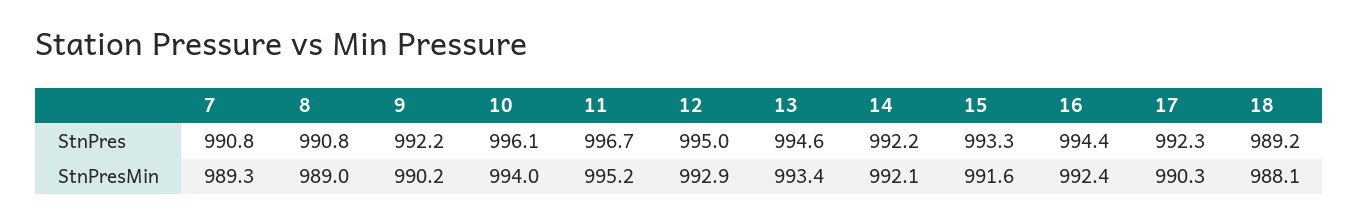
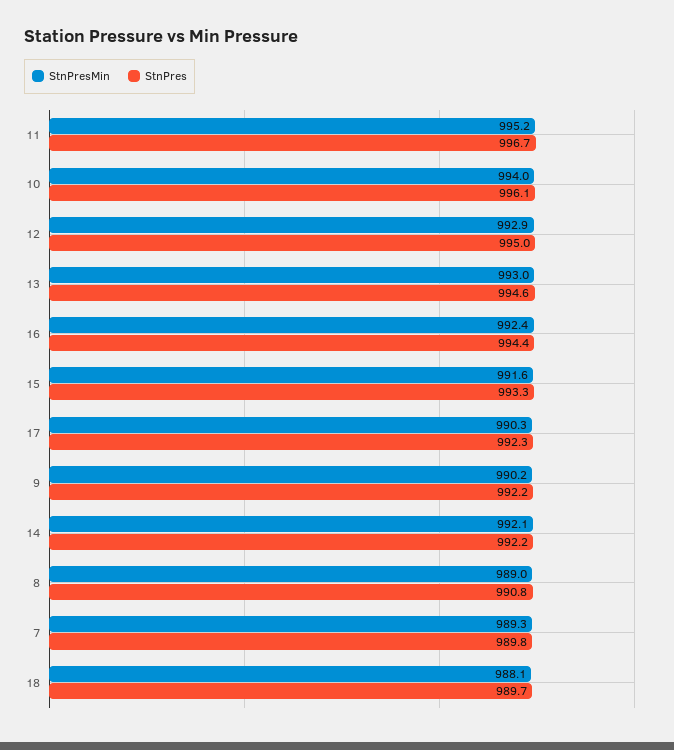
  {
    "StnPres": {
-     "7": 990.8,
+     "7": 989.8,
      "8": 990.8,
      "9": 992.2,
      "10": 996.1,
      "11": 996.7,
      "12": 995,
      "13": 994.6,
      "14": 992.2,
      "15": 993.3,
      "16": 994.4,
      "17": 992.3,
-     "18": 989.2
+     "18": 989.7
    },
    "StnPresMin": {
      "7": 989.3,
      "8": 989,
      "9": 990.2,
      "10": 994,
      "11": 995.2,
      "12": 992.9,
-     "13": 993.4,
+     "13": 993,
      "14": 992.1,
      "15": 991.6,
      "16": 992.4,
      "17": 990.3,
      "18": 988.1
    }
  }

